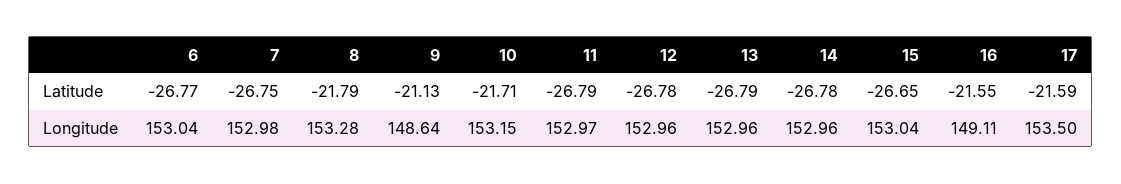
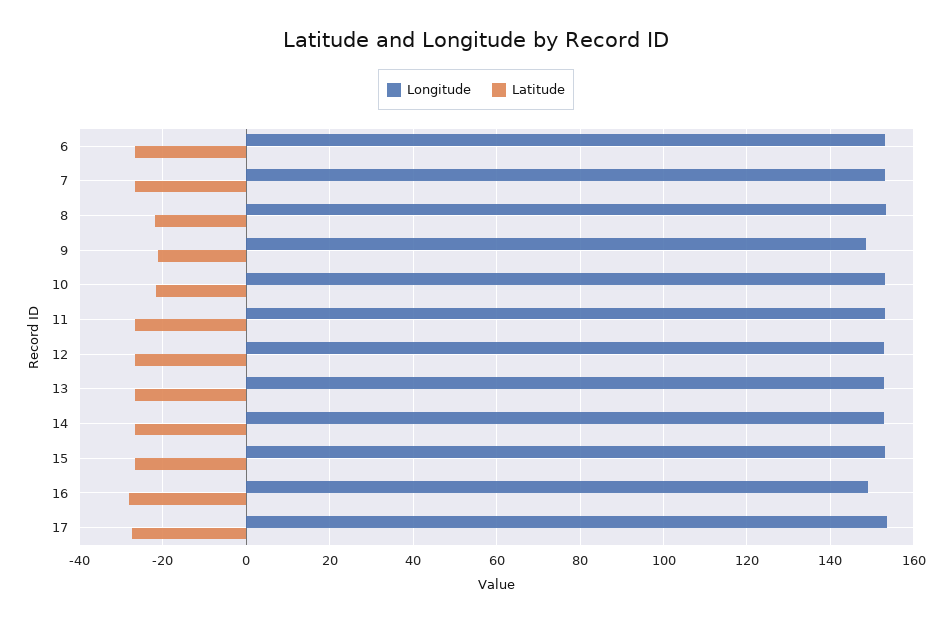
  {
    "Latitude": {
      "6": -26.77,
      "7": -26.75,
      "8": -21.79,
      "9": -21.13,
      "10": -21.71,
      "11": -26.79,
      "12": -26.78,
      "13": -26.79,
      "14": -26.78,
      "15": -26.65,
-     "16": -21.55,
+     "16": -28,
-     "17": -21.59
+     "17": -28
    },
    "Longitude": {
      "6": 153.04,
      "7": 152.98,
      "8": 153.28,
      "9": 148.64,
      "10": 153.15,
      "11": 152.97,
      "12": 152.96,
      "13": 152.96,
      "14": 152.96,
      "15": 153.04,
      "16": 149.11,
      "17": 153.5
    }
  }

